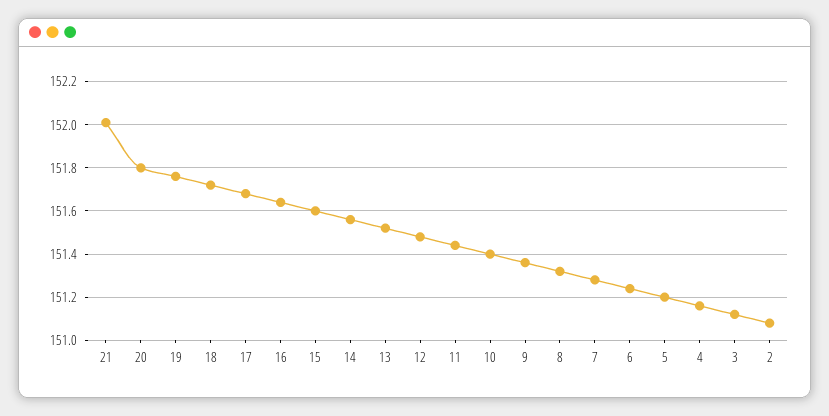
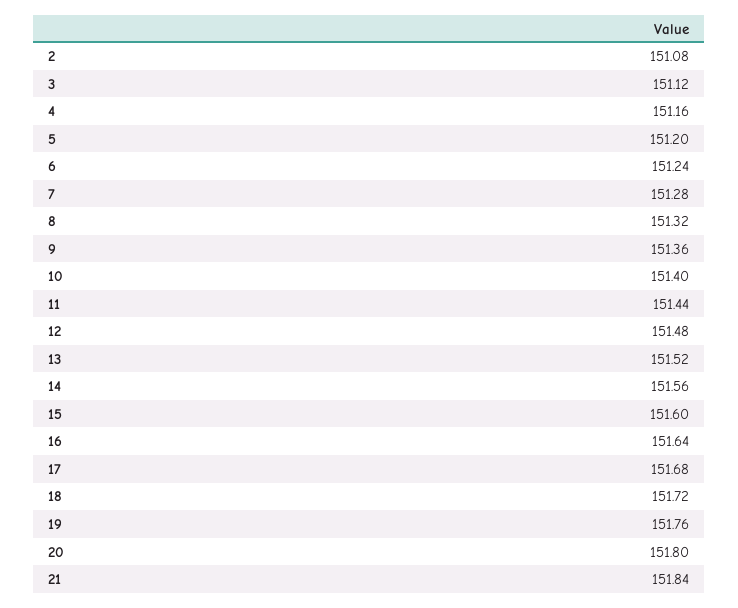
  {
-   "21": 152,
+   "21": 151.84,
    "20": 151.8,
    "19": 151.76,
    "18": 151.72,
    "17": 151.68,
    "16": 151.64,
    "15": 151.6,
    "14": 151.56,
    "13": 151.52,
    "12": 151.48,
    "11": 151.44,
    "10": 151.4,
    "9": 151.36,
    "8": 151.32,
    "7": 151.28,
    "6": 151.24,
    "5": 151.2,
    "4": 151.16,
    "3": 151.12,
    "2": 151.08
  }

